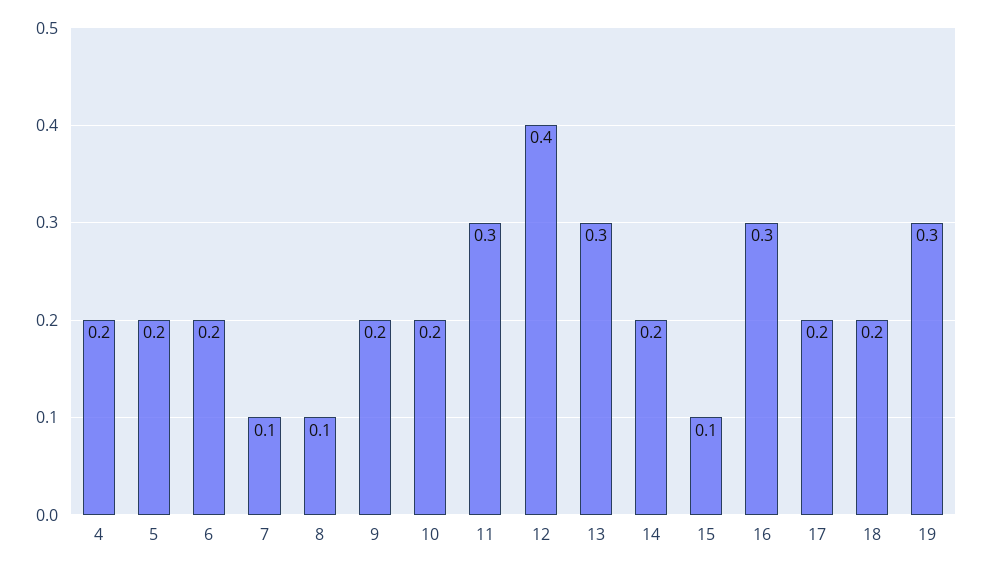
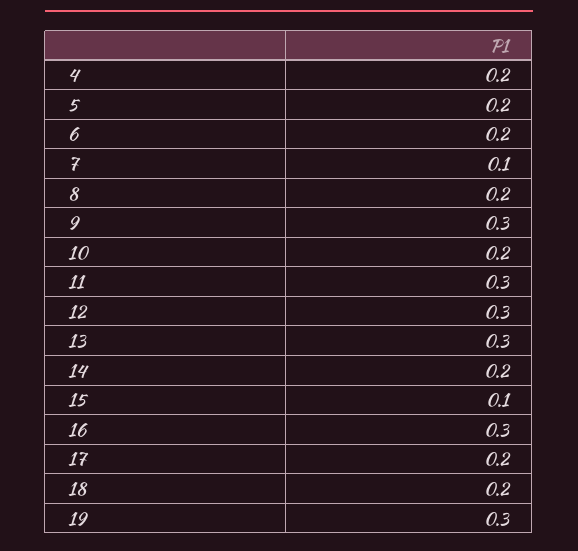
  {
    "4": 0.2,
    "5": 0.2,
    "6": 0.2,
    "7": 0.1,
-   "8": 0.1,
+   "8": 0.2,
-   "9": 0.2,
+   "9": 0.3,
    "10": 0.2,
    "11": 0.3,
-   "12": 0.4,
+   "12": 0.3,
    "13": 0.3,
    "14": 0.2,
    "15": 0.1,
    "16": 0.3,
    "17": 0.2,
    "18": 0.2,
    "19": 0.3
  }

